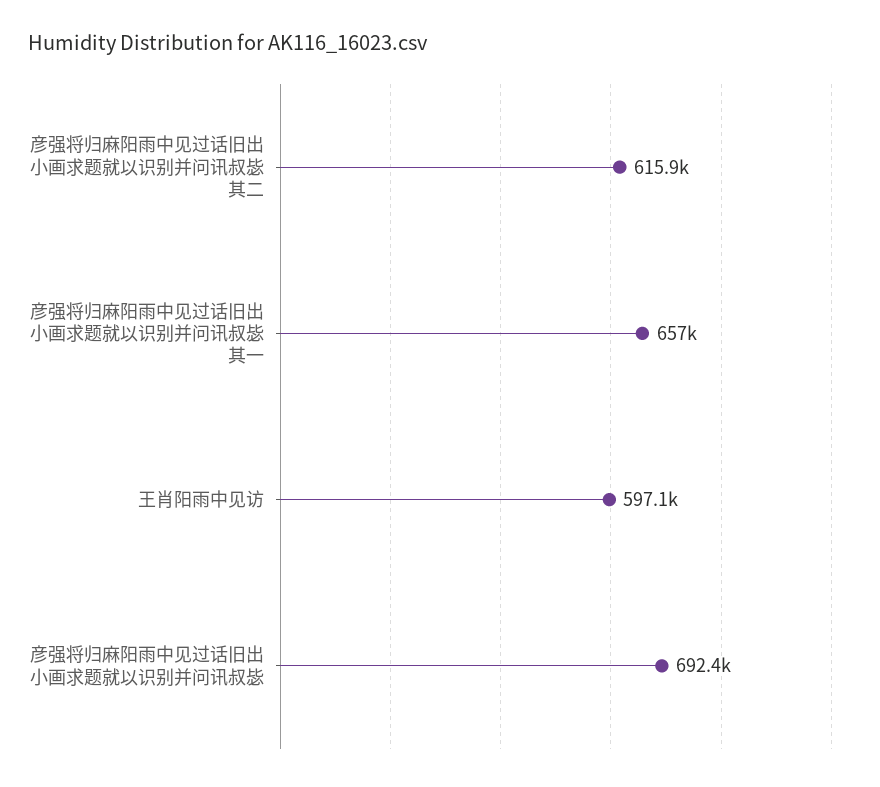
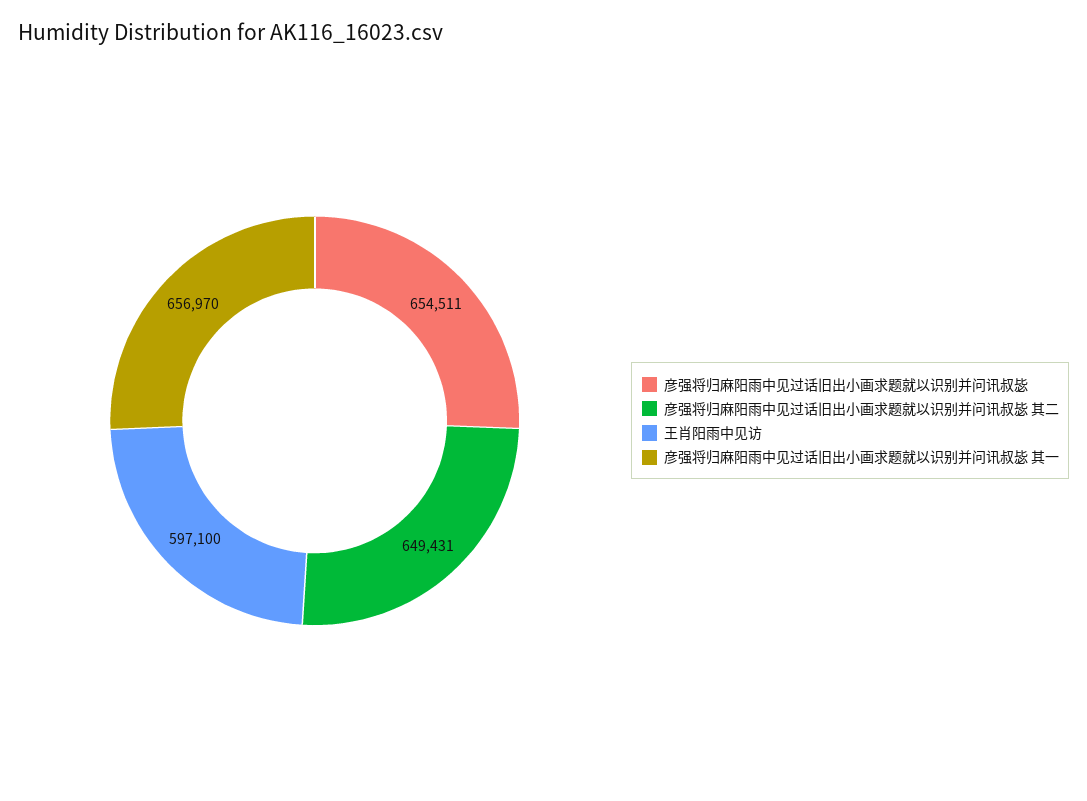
  {
-   "彦强将归麻阳雨中见过话旧出小画求题就以识别并问讯叔毖 其二": 615900,
+   "彦强将归麻阳雨中见过话旧出小画求题就以识别并问讯叔毖 其二": 649431,
    "彦强将归麻阳雨中见过话旧出小画求题就以识别并问讯叔毖 其一": 656970,
    "王肖阳雨中见访": 597100,
-   "彦强将归麻阳雨中见过话旧出小画求题就以识别并问讯叔毖": 692400
+   "彦强将归麻阳雨中见过话旧出小画求题就以识别并问讯叔毖": 654511
  }

